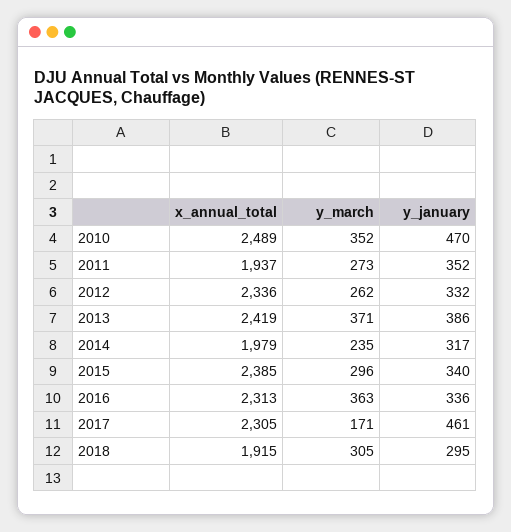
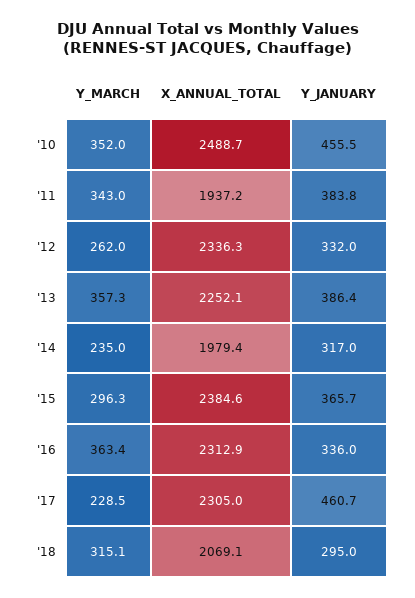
  {
    "x_annual_total": {
      "2010": 2488.7,
      "2011": 1937.2,
      "2012": 2336.3,
-     "2013": 2419,
+     "2013": 2252.1,
      "2014": 1979.4,
      "2015": 2384.6,
      "2016": 2312.9,
      "2017": 2305,
-     "2018": 1915
+     "2018": 2069.1
    },
    "y_march": {
      "2010": 352,
-     "2011": 273,
+     "2011": 343,
      "2012": 262,
-     "2013": 371,
+     "2013": 357.3,
      "2014": 235,
      "2015": 296.3,
      "2016": 363.4,
-     "2017": 171,
+     "2017": 228.5,
-     "2018": 305
+     "2018": 315.1
    },
    "y_january": {
-     "2010": 470,
+     "2010": 455.5,
-     "2011": 352,
+     "2011": 383.8,
      "2012": 332,
      "2013": 386.4,
      "2014": 317,
-     "2015": 340,
+     "2015": 365.7,
      "2016": 336,
      "2017": 460.7,
      "2018": 295
    }
  }

